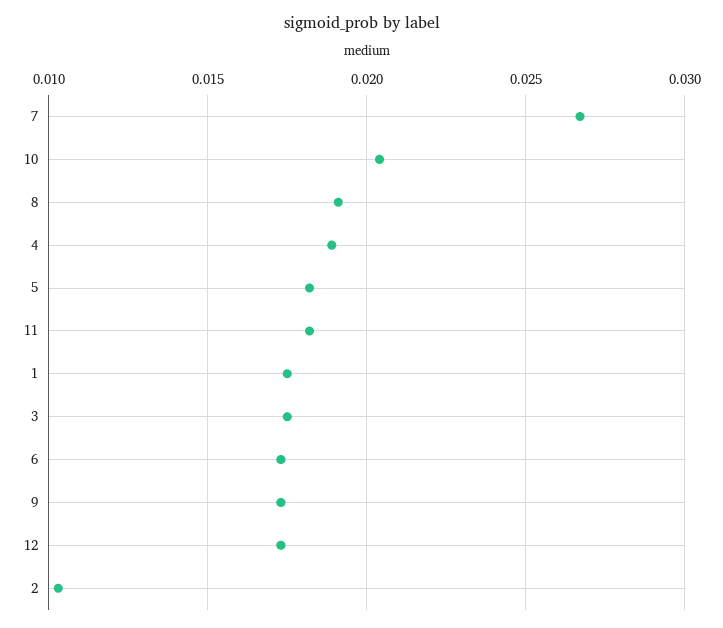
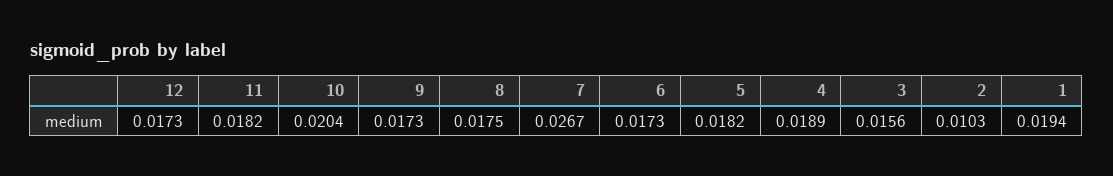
  {
    "7": 0.0267,
    "10": 0.0204,
-   "8": 0.019,
+   "8": 0.0175,
    "4": 0.0189,
    "5": 0.0182,
    "11": 0.0182,
-   "1": 0.0175,
+   "1": 0.0194,
-   "3": 0.0175,
+   "3": 0.0156,
    "6": 0.0173,
    "9": 0.0173,
    "12": 0.0173,
    "2": 0.0103
  }

